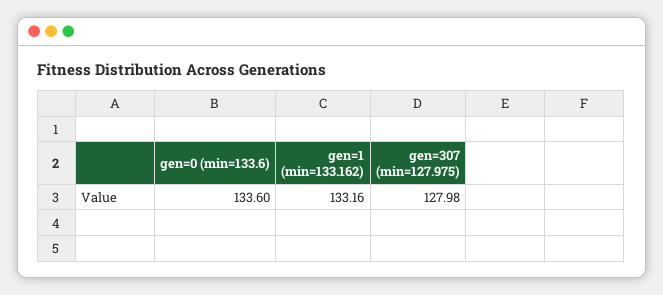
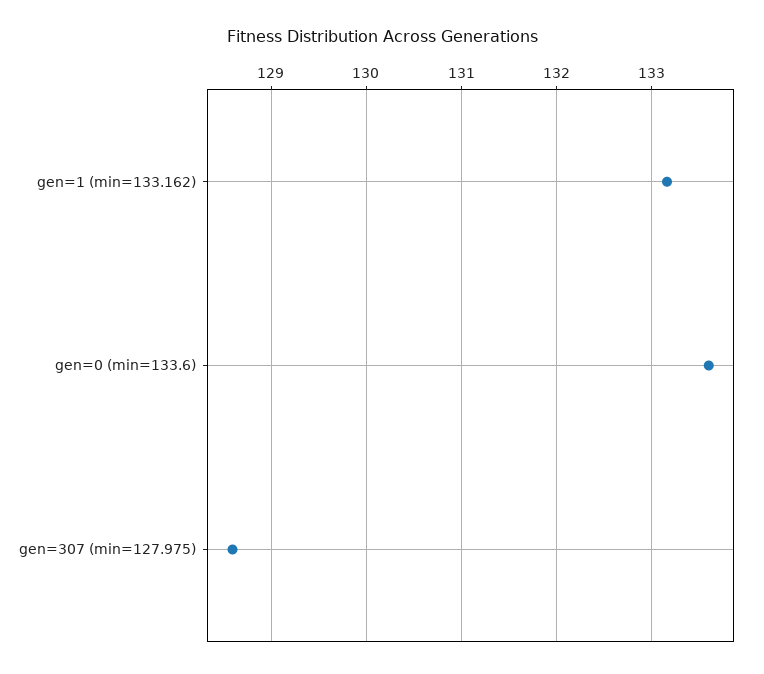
  {
    "gen=0 (min=133.6)": 133.6,
    "gen=1 (min=133.162)": 133.16,
-   "gen=307 (min=127.975)": 127.98
+   "gen=307 (min=127.975)": 128.6
  }

